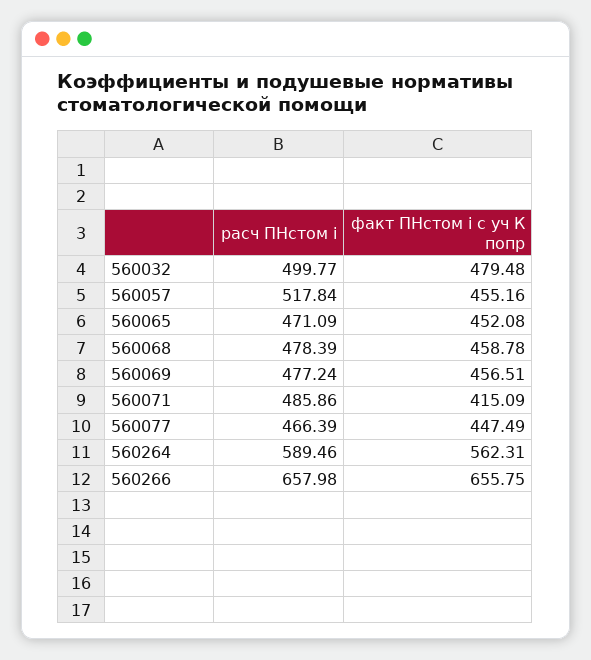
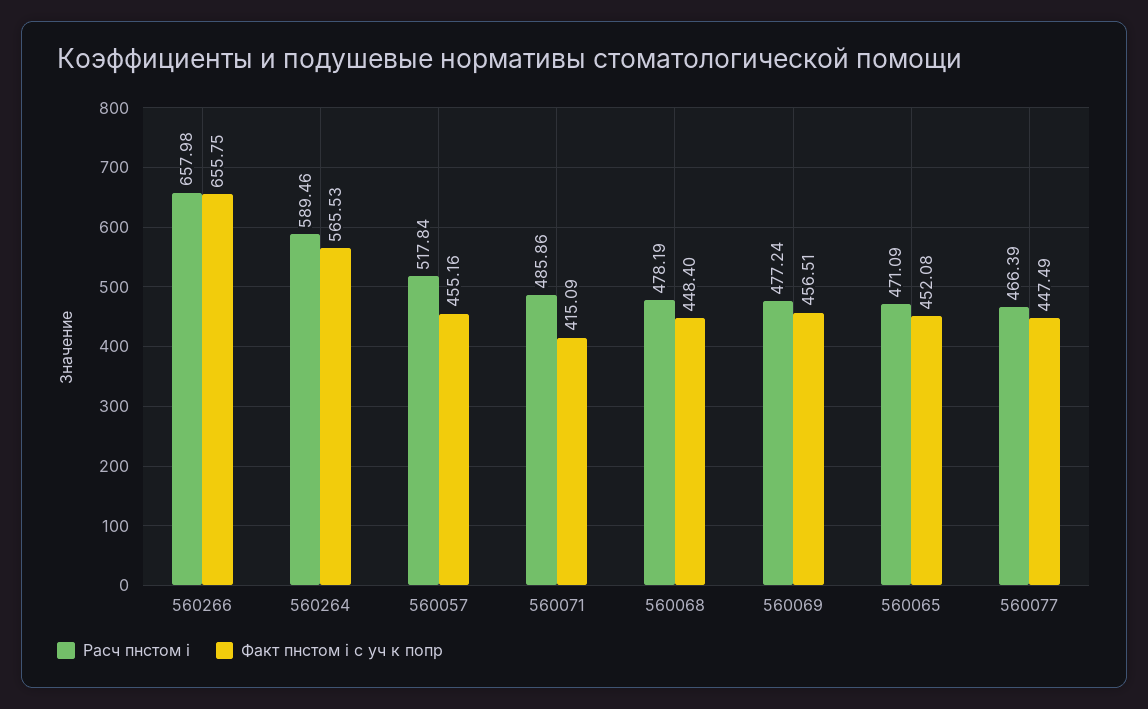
  {
    "расч ПНстом i": {
-     "560032": 499.77,
      "560057": 517.84,
      "560065": 471.09,
-     "560068": 478.39,
+     "560068": 478.19,
      "560069": 477.24,
      "560071": 485.86,
      "560077": 466.39,
      "560264": 589.46,
      "560266": 657.98
    },
    "факт ПНстом i с уч К попр": {
-     "560032": 479.48,
      "560057": 455.16,
      "560065": 452.08,
-     "560068": 458.78,
+     "560068": 448.4,
      "560069": 456.51,
      "560071": 415.09,
      "560077": 447.49,
-     "560264": 562.31,
+     "560264": 565.53,
      "560266": 655.75
    }
  }

